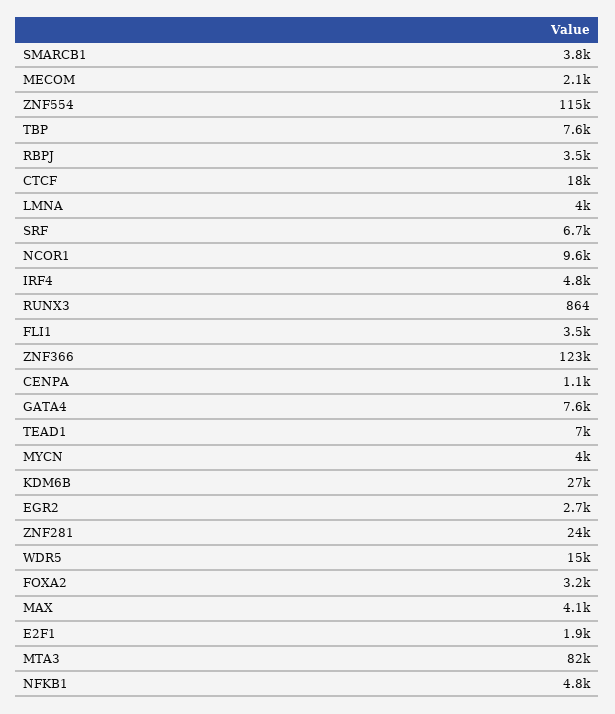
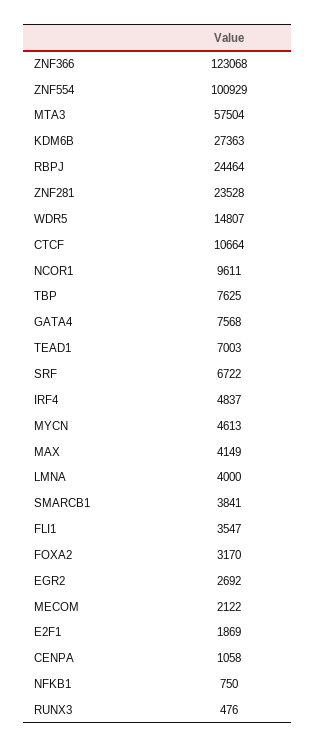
  {
    "SMARCB1": 3841,
    "MECOM": 2122,
-   "ZNF554": 115000,
+   "ZNF554": 100929,
    "TBP": 7625,
-   "RBPJ": 3500,
+   "RBPJ": 24464,
-   "CTCF": 18000,
+   "CTCF": 10664,
    "LMNA": 4000,
    "SRF": 6722,
    "NCOR1": 9611,
    "IRF4": 4837,
-   "RUNX3": 864,
+   "RUNX3": 476,
    "FLI1": 3547,
    "ZNF366": 123068,
    "CENPA": 1058,
    "GATA4": 7568,
    "TEAD1": 7003,
-   "MYCN": 4000,
+   "MYCN": 4613,
    "KDM6B": 27363,
    "EGR2": 2692,
    "ZNF281": 23528,
    "WDR5": 14807,
    "FOXA2": 3170,
    "MAX": 4149,
    "E2F1": 1869,
-   "MTA3": 82000,
+   "MTA3": 57504,
-   "NFKB1": 4800
+   "NFKB1": 750
  }

